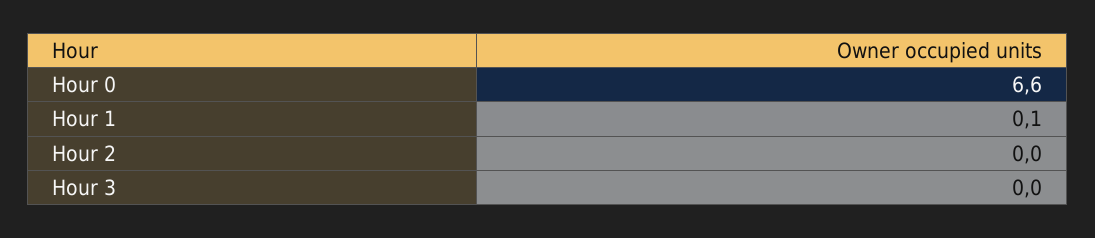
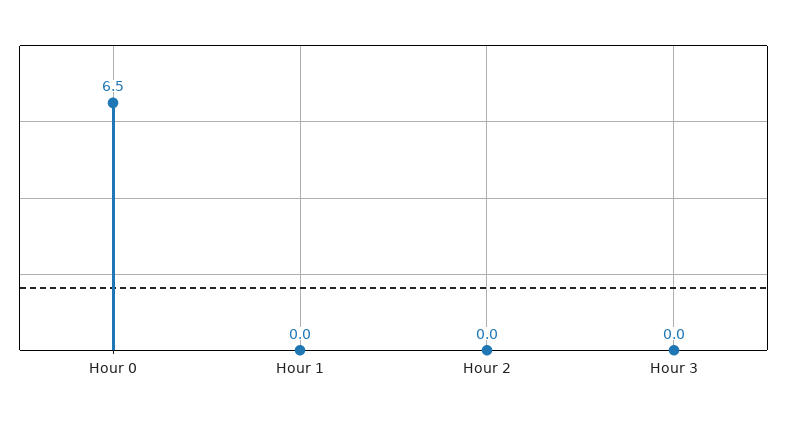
  {
-   "Hour 0": 6.6,
+   "Hour 0": 6.5,
-   "Hour 1": 0.1,
+   "Hour 1": 0,
    "Hour 2": 0,
    "Hour 3": 0
  }

